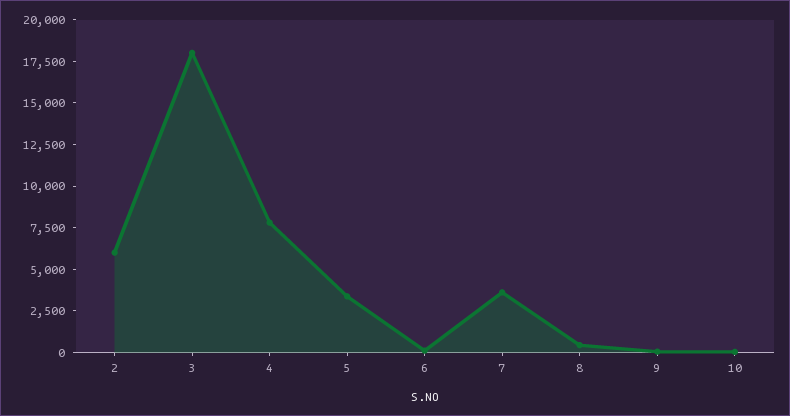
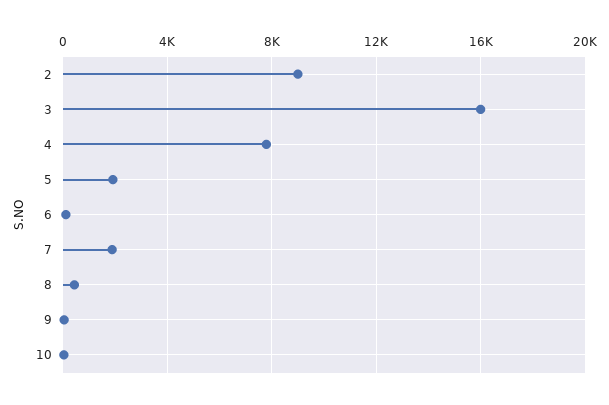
  {
-   "2": 6000,
+   "2": 9000,
-   "3": 18000,
+   "3": 16000,
    "4": 8000,
-   "5": 3500,
+   "5": 2000,
    "6": 0,
-   "7": 3500,
+   "7": 2000,
    "8": 500,
    "9": 0,
    "10": 0
  }

